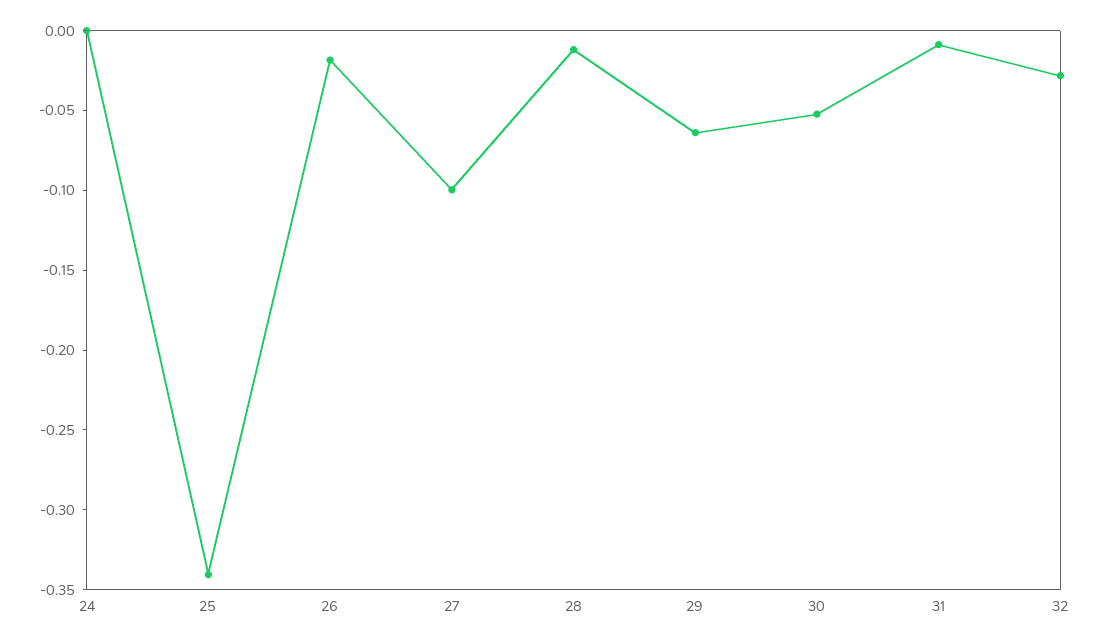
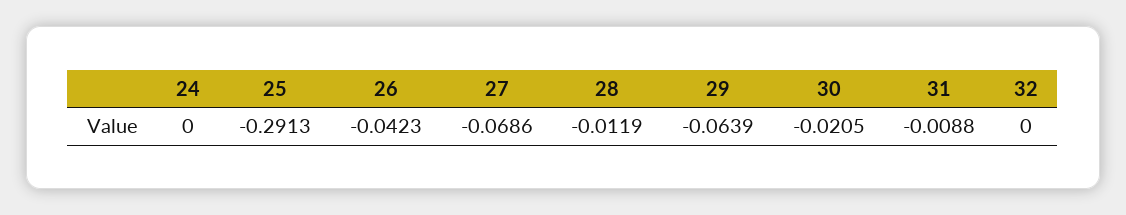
  {
    "24": 0,
-   "25": -0.34,
+   "25": -0.2913,
-   "26": -0.02,
+   "26": -0.0423,
-   "27": -0.1,
+   "27": -0.0686,
    "28": -0.0119,
    "29": -0.0639,
-   "30": -0.05,
+   "30": -0.0205,
    "31": -0.0088,
-   "32": -0.03
+   "32": 0
  }

